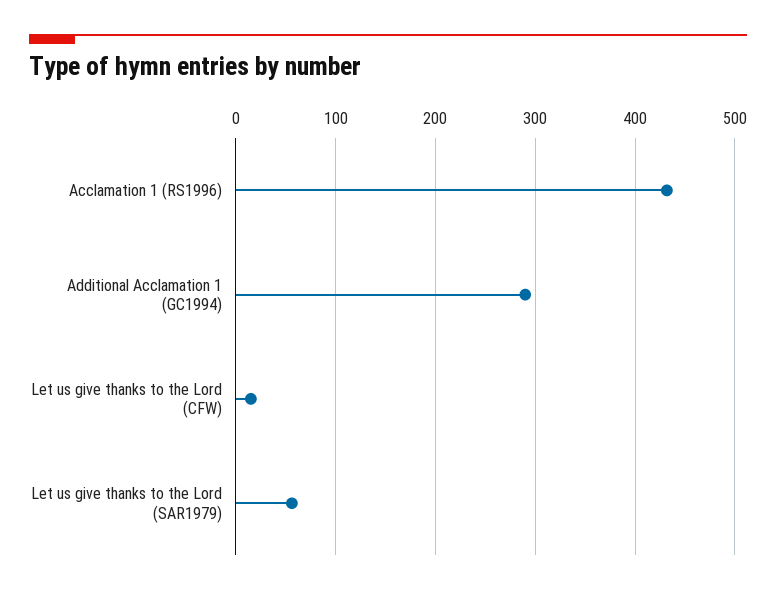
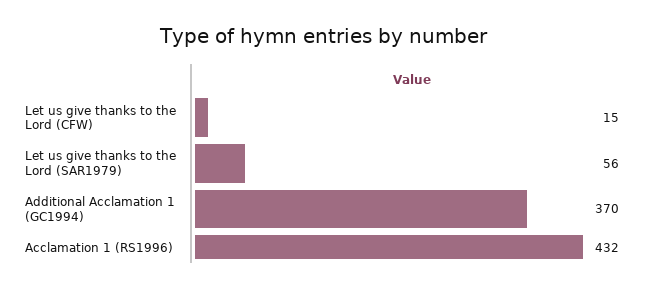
  {
    "Acclamation 1 (RS1996)": 432,
-   "Additional Acclamation 1 (GC1994)": 290,
+   "Additional Acclamation 1 (GC1994)": 370,
    "Let us give thanks to the Lord (CFW)": 15,
    "Let us give thanks to the Lord (SAR1979)": 56
  }

